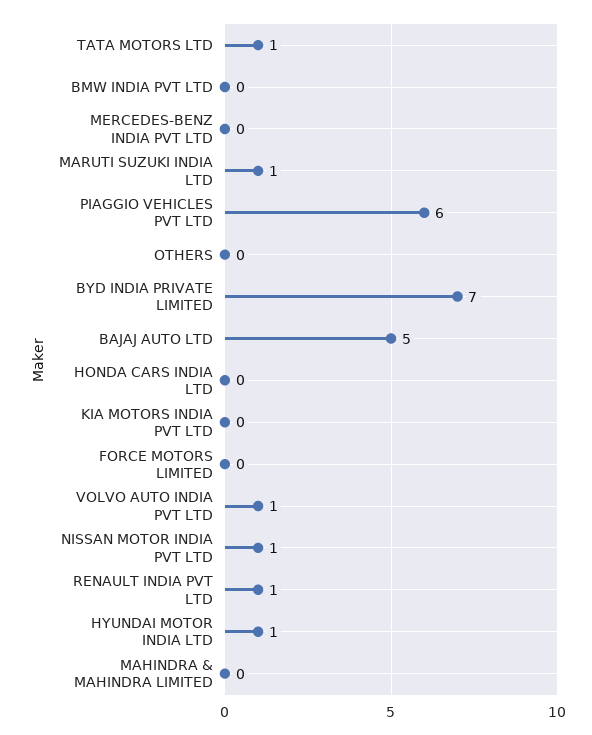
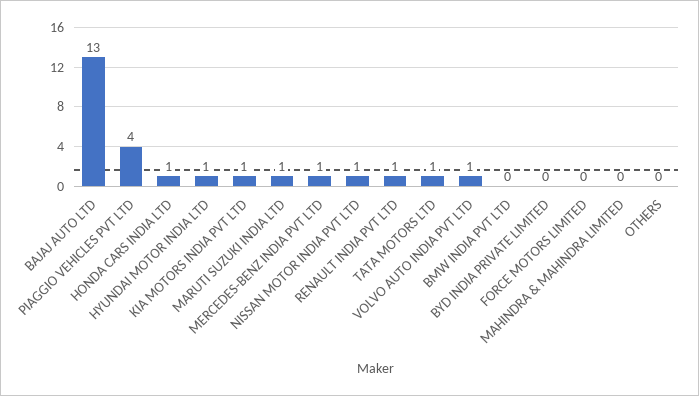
  {
    "TATA MOTORS LTD": 1,
    "BMW INDIA PVT LTD": 0,
-   "MERCEDES-BENZ INDIA PVT LTD": 0,
+   "MERCEDES-BENZ INDIA PVT LTD": 1,
    "MARUTI SUZUKI INDIA LTD": 1,
-   "PIAGGIO VEHICLES PVT LTD": 6,
+   "PIAGGIO VEHICLES PVT LTD": 4,
    "OTHERS": 0,
-   "BYD INDIA PRIVATE LIMITED": 7,
+   "BYD INDIA PRIVATE LIMITED": 0,
-   "BAJAJ AUTO LTD": 5,
+   "BAJAJ AUTO LTD": 13,
-   "HONDA CARS INDIA LTD": 0,
+   "HONDA CARS INDIA LTD": 1,
-   "KIA MOTORS INDIA PVT LTD": 0,
+   "KIA MOTORS INDIA PVT LTD": 1,
    "FORCE MOTORS LIMITED": 0,
    "VOLVO AUTO INDIA PVT LTD": 1,
    "NISSAN MOTOR INDIA PVT LTD": 1,
    "RENAULT INDIA PVT LTD": 1,
    "HYUNDAI MOTOR INDIA LTD": 1,
    "MAHINDRA & MAHINDRA LIMITED": 0
  }

